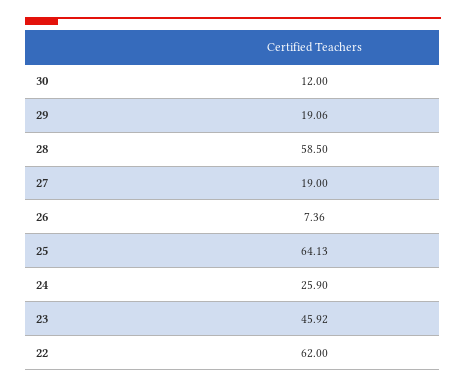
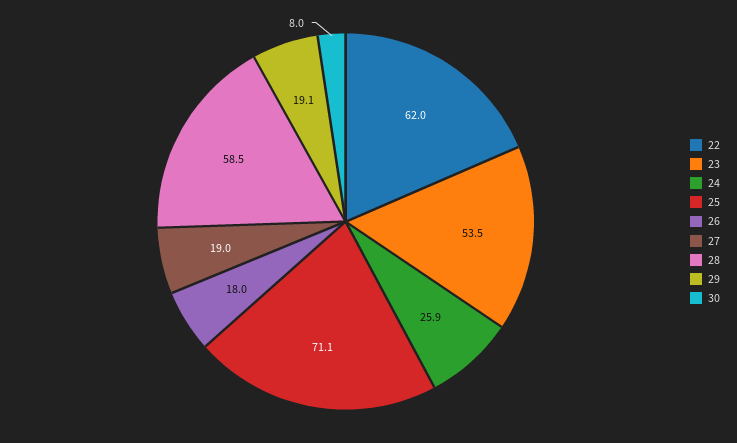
  {
-   "30": 12,
+   "30": 8,
    "29": 19.06,
    "28": 58.5,
    "27": 19,
-   "26": 7.36,
+   "26": 18,
-   "25": 64.13,
+   "25": 71.1,
    "24": 25.9,
-   "23": 45.92,
+   "23": 53.5,
    "22": 62
  }

